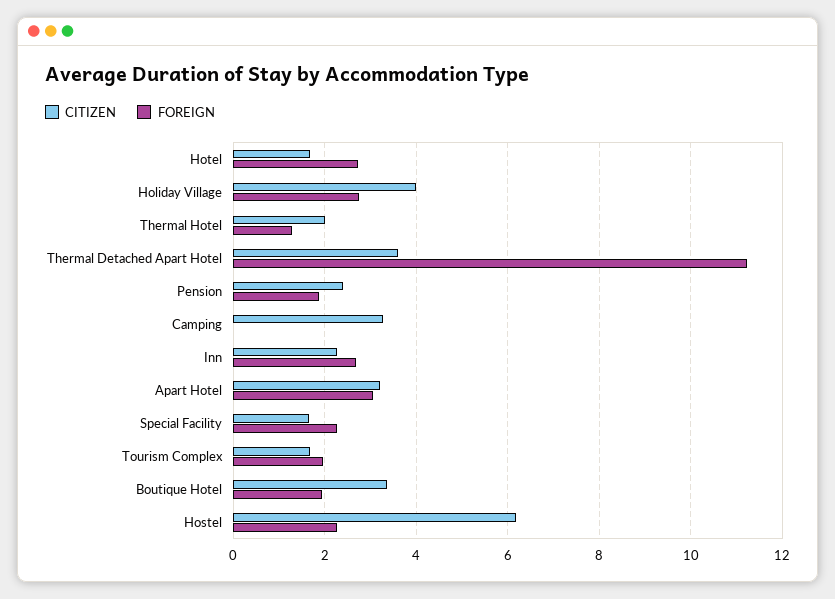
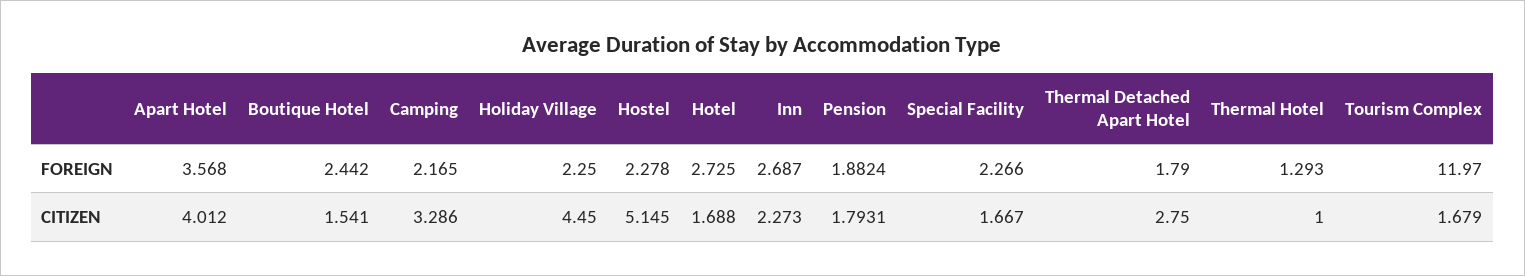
  {
    "CITIZEN": {
      "Hotel": 1.688,
-     "Holiday Village": 4,
+     "Holiday Village": 4.45,
-     "Thermal Hotel": 2,
+     "Thermal Hotel": 1,
-     "Thermal Detached Apart Hotel": 3.6,
+     "Thermal Detached Apart Hotel": 2.75,
-     "Pension": 2.4,
+     "Pension": 1.7931,
      "Camping": 3.286,
      "Inn": 2.273,
-     "Apart Hotel": 3.2,
+     "Apart Hotel": 4.012,
      "Special Facility": 1.667,
      "Tourism Complex": 1.679,
-     "Boutique Hotel": 3.4,
+     "Boutique Hotel": 1.541,
-     "Hostel": 6.2
+     "Hostel": 5.145
    },
    "FOREIGN": {
      "Hotel": 2.725,
-     "Holiday Village": 2.8,
+     "Holiday Village": 2.25,
      "Thermal Hotel": 1.293,
-     "Thermal Detached Apart Hotel": 11.2,
+     "Thermal Detached Apart Hotel": 1.79,
      "Pension": 1.8824,
-     "Camping": 0,
+     "Camping": 2.165,
      "Inn": 2.687,
-     "Apart Hotel": 3,
+     "Apart Hotel": 3.568,
      "Special Facility": 2.266,
-     "Tourism Complex": 2,
+     "Tourism Complex": 11.97,
-     "Boutique Hotel": 2,
+     "Boutique Hotel": 2.442,
      "Hostel": 2.278
    }
  }

